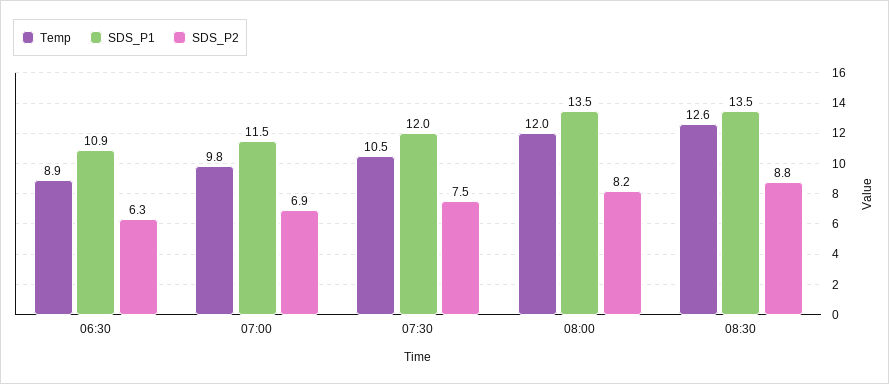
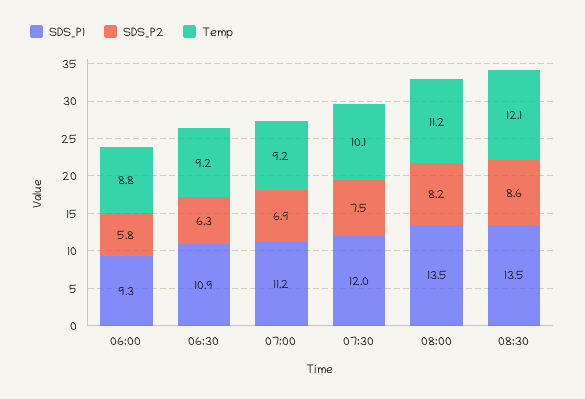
  {
    "Temp": {
-     "06:30": 8.9,
+     "06:30": 9.2,
-     "07:00": 9.8,
+     "07:00": 9.2,
-     "07:30": 10.5,
+     "07:30": 10.1,
-     "08:00": 12,
+     "08:00": 11.2,
-     "08:30": 12.6
+     "08:30": 12.1,
+     "06:00": 8.8
    },
    "SDS_P1": {
      "06:30": 10.9,
-     "07:00": 11.5,
+     "07:00": 11.2,
      "07:30": 12,
      "08:00": 13.5,
-     "08:30": 13.5
+     "08:30": 13.5,
+     "06:00": 9.3
    },
    "SDS_P2": {
      "06:30": 6.3,
      "07:00": 6.9,
      "07:30": 7.5,
      "08:00": 8.2,
-     "08:30": 8.8
+     "08:30": 8.6,
+     "06:00": 5.8
    }
  }

